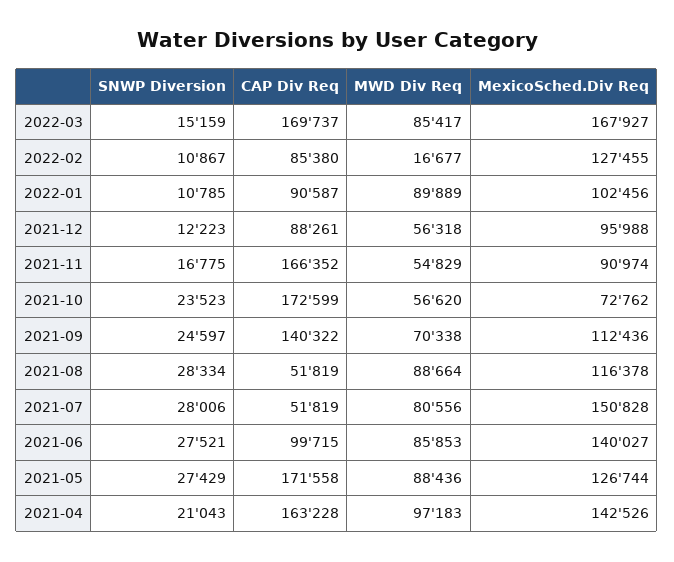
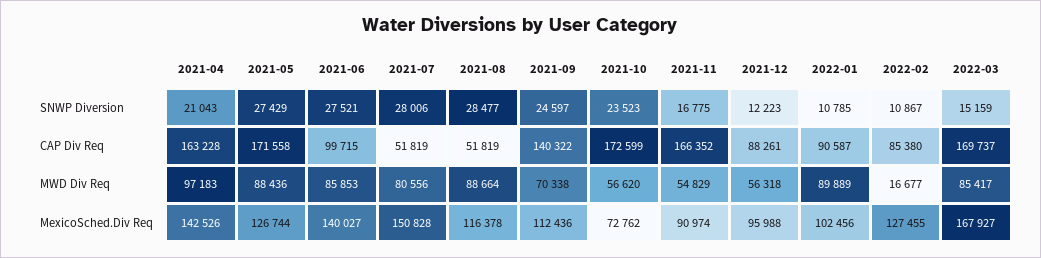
  {
    "SNWP Diversion": {
      "2022-03": 15159,
      "2022-02": 10867,
      "2022-01": 10785,
      "2021-12": 12223,
      "2021-11": 16775,
      "2021-10": 23523,
      "2021-09": 24597,
-     "2021-08": 28334,
+     "2021-08": 28477,
      "2021-07": 28006,
      "2021-06": 27521,
      "2021-05": 27429,
      "2021-04": 21043
    },
    "CAP Div Req": {
      "2022-03": 169737,
      "2022-02": 85380,
      "2022-01": 90587,
      "2021-12": 88261,
      "2021-11": 166352,
      "2021-10": 172599,
      "2021-09": 140322,
      "2021-08": 51819,
      "2021-07": 51819,
      "2021-06": 99715,
      "2021-05": 171558,
      "2021-04": 163228
    },
    "MWD Div Req": {
      "2022-03": 85417,
      "2022-02": 16677,
      "2022-01": 89889,
      "2021-12": 56318,
      "2021-11": 54829,
      "2021-10": 56620,
      "2021-09": 70338,
      "2021-08": 88664,
      "2021-07": 80556,
      "2021-06": 85853,
      "2021-05": 88436,
      "2021-04": 97183
    },
    "MexicoSched.Div Req": {
      "2022-03": 167927,
      "2022-02": 127455,
      "2022-01": 102456,
      "2021-12": 95988,
      "2021-11": 90974,
      "2021-10": 72762,
      "2021-09": 112436,
      "2021-08": 116378,
      "2021-07": 150828,
      "2021-06": 140027,
      "2021-05": 126744,
      "2021-04": 142526
    }
  }

